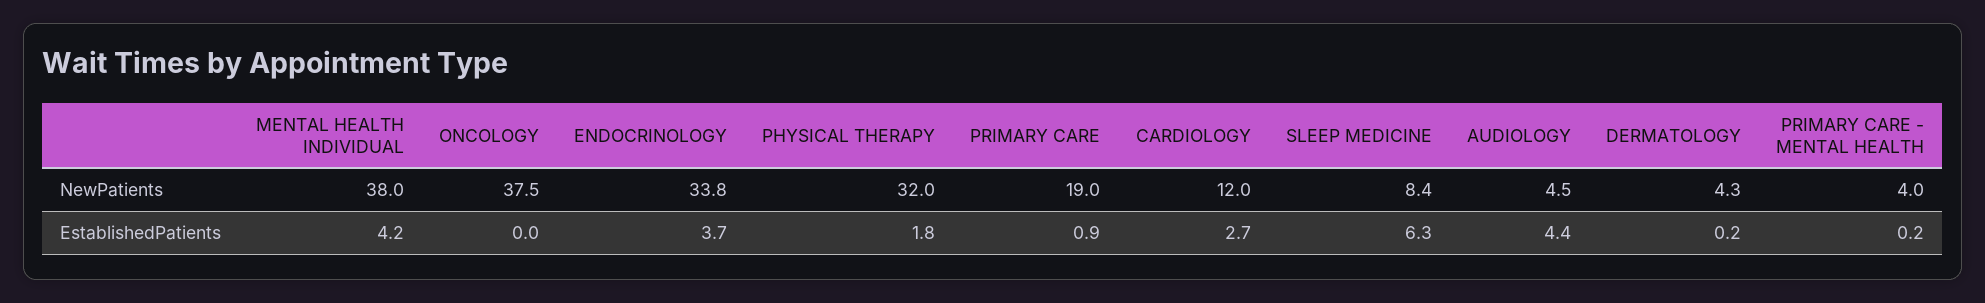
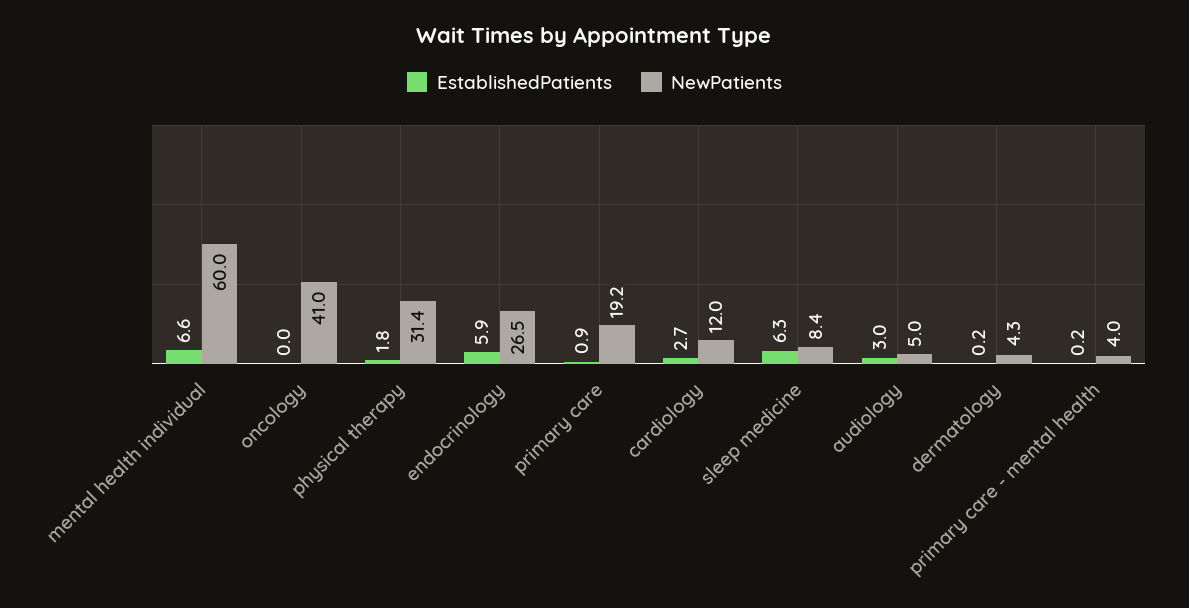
  {
    "NewPatients": {
-     "MENTAL HEALTH INDIVIDUAL": 38,
+     "MENTAL HEALTH INDIVIDUAL": 60,
-     "ONCOLOGY": 37.5,
+     "ONCOLOGY": 41,
-     "ENDOCRINOLOGY": 33.8,
+     "ENDOCRINOLOGY": 26.5,
-     "PHYSICAL THERAPY": 32,
+     "PHYSICAL THERAPY": 31.4,
-     "PRIMARY CARE": 19,
+     "PRIMARY CARE": 19.2,
      "CARDIOLOGY": 12,
      "SLEEP MEDICINE": 8.4,
-     "AUDIOLOGY": 4.5,
+     "AUDIOLOGY": 5,
      "DERMATOLOGY": 4.3,
      "PRIMARY CARE - MENTAL HEALTH": 4
    },
    "EstablishedPatients": {
-     "MENTAL HEALTH INDIVIDUAL": 4.2,
+     "MENTAL HEALTH INDIVIDUAL": 6.6,
      "ONCOLOGY": 0,
-     "ENDOCRINOLOGY": 3.7,
+     "ENDOCRINOLOGY": 5.9,
      "PHYSICAL THERAPY": 1.8,
      "PRIMARY CARE": 0.9,
      "CARDIOLOGY": 2.7,
      "SLEEP MEDICINE": 6.3,
-     "AUDIOLOGY": 4.4,
+     "AUDIOLOGY": 3,
      "DERMATOLOGY": 0.2,
      "PRIMARY CARE - MENTAL HEALTH": 0.2
    }
  }

